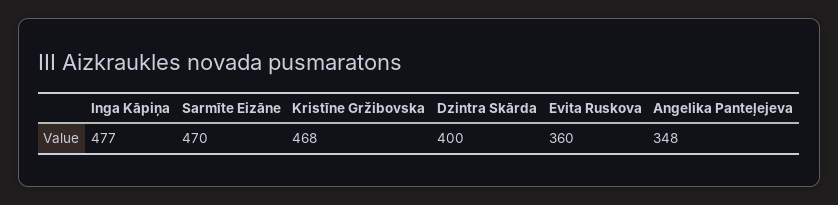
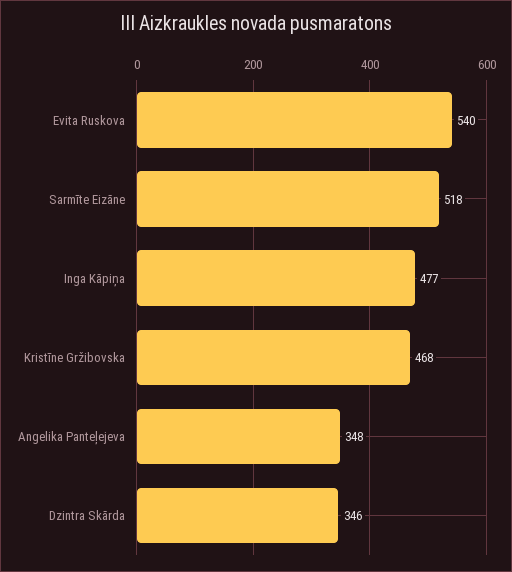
  {
    "Inga Kāpiņa": 477,
-   "Sarmīte Eizāne": 470,
+   "Sarmīte Eizāne": 518,
    "Kristīne Gržibovska": 468,
-   "Dzintra Skārda": 400,
+   "Dzintra Skārda": 346,
-   "Evita Ruskova": 360,
+   "Evita Ruskova": 540,
    "Angelika Panteļejeva": 348
  }

